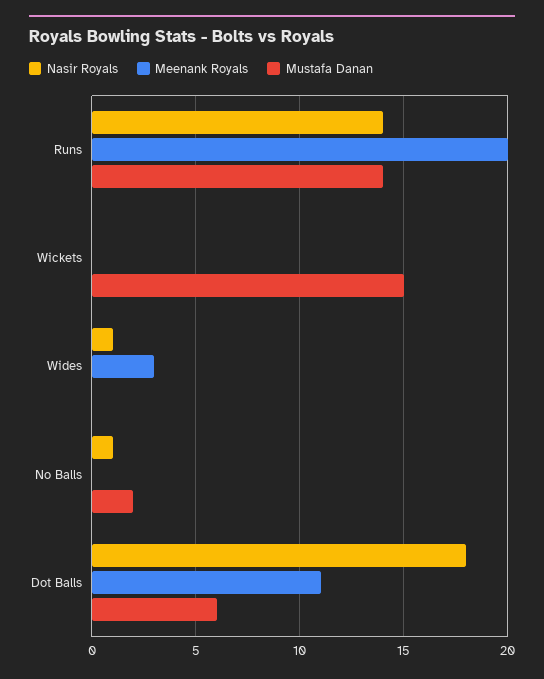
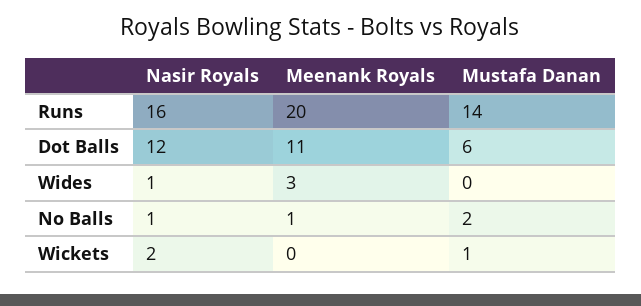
  {
    "Nasir Royals": {
-     "Runs": 14,
+     "Runs": 16,
-     "Wickets": 0,
+     "Wickets": 2,
      "Wides": 1,
      "No Balls": 1,
-     "Dot Balls": 18
+     "Dot Balls": 12
    },
    "Meenank Royals": {
      "Runs": 20,
      "Wickets": 0,
      "Wides": 3,
-     "No Balls": 0,
+     "No Balls": 1,
      "Dot Balls": 11
    },
    "Mustafa Danan": {
      "Runs": 14,
-     "Wickets": 15,
+     "Wickets": 1,
      "Wides": 0,
      "No Balls": 2,
      "Dot Balls": 6
    }
  }

